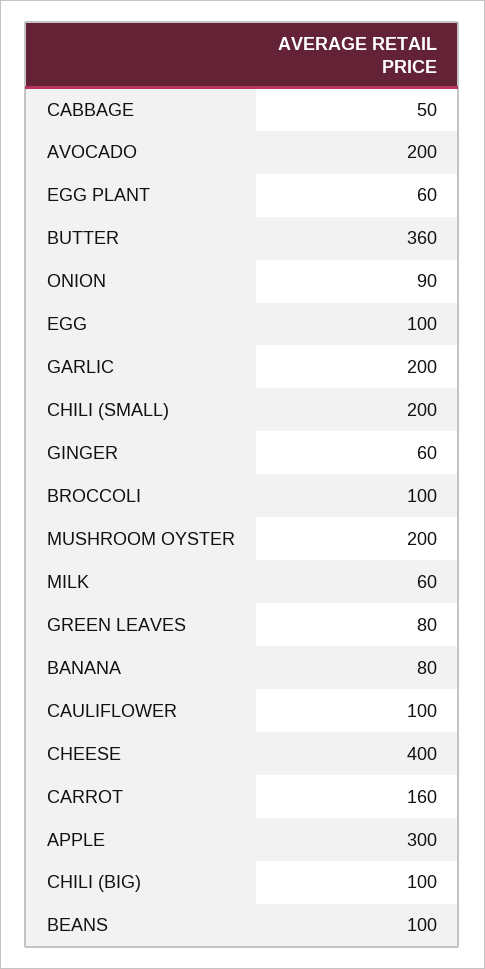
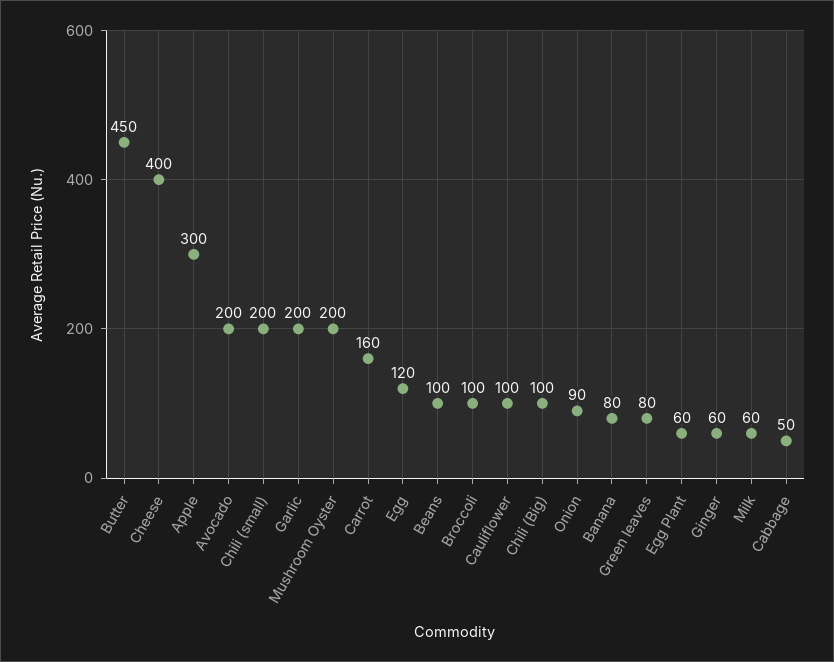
  {
    "CABBAGE": 50,
    "AVOCADO": 200,
    "EGG PLANT": 60,
-   "BUTTER": 360,
+   "BUTTER": 450,
    "ONION": 90,
-   "EGG": 100,
+   "EGG": 120,
    "GARLIC": 200,
    "CHILI (SMALL)": 200,
    "GINGER": 60,
    "BROCCOLI": 100,
    "MUSHROOM OYSTER": 200,
    "MILK": 60,
    "GREEN LEAVES": 80,
    "BANANA": 80,
    "CAULIFLOWER": 100,
    "CHEESE": 400,
    "CARROT": 160,
    "APPLE": 300,
    "CHILI (BIG)": 100,
    "BEANS": 100
  }

